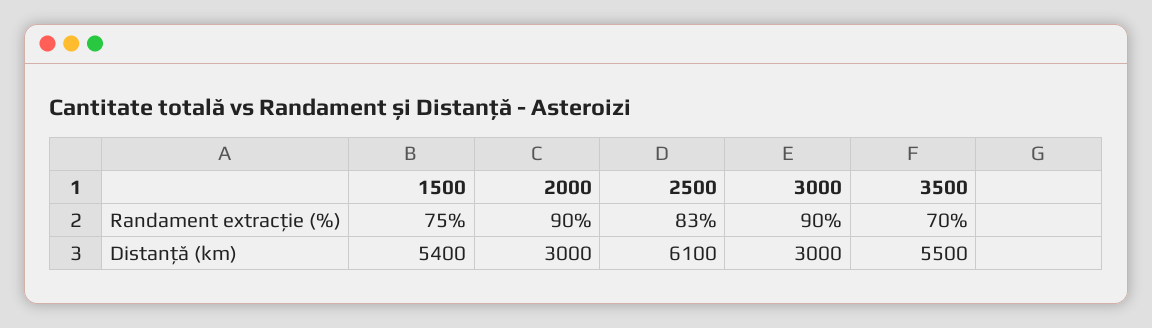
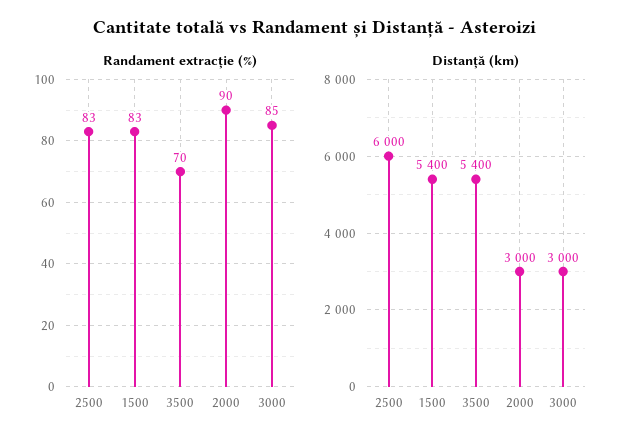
  {
    "Randament extracție (%)": {
-     "1500": 75,
+     "1500": 83,
      "2000": 90,
      "2500": 83,
-     "3000": 90,
+     "3000": 85,
      "3500": 70
    },
    "Distanță (km)": {
      "1500": 5400,
      "2000": 3000,
-     "2500": 6100,
+     "2500": 6000,
      "3000": 3000,
-     "3500": 5500
+     "3500": 5400
    }
  }

